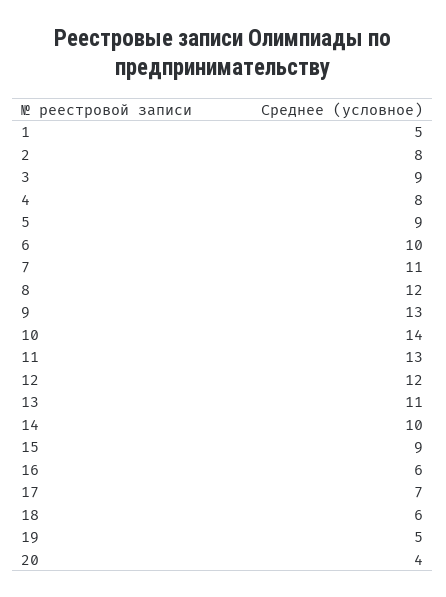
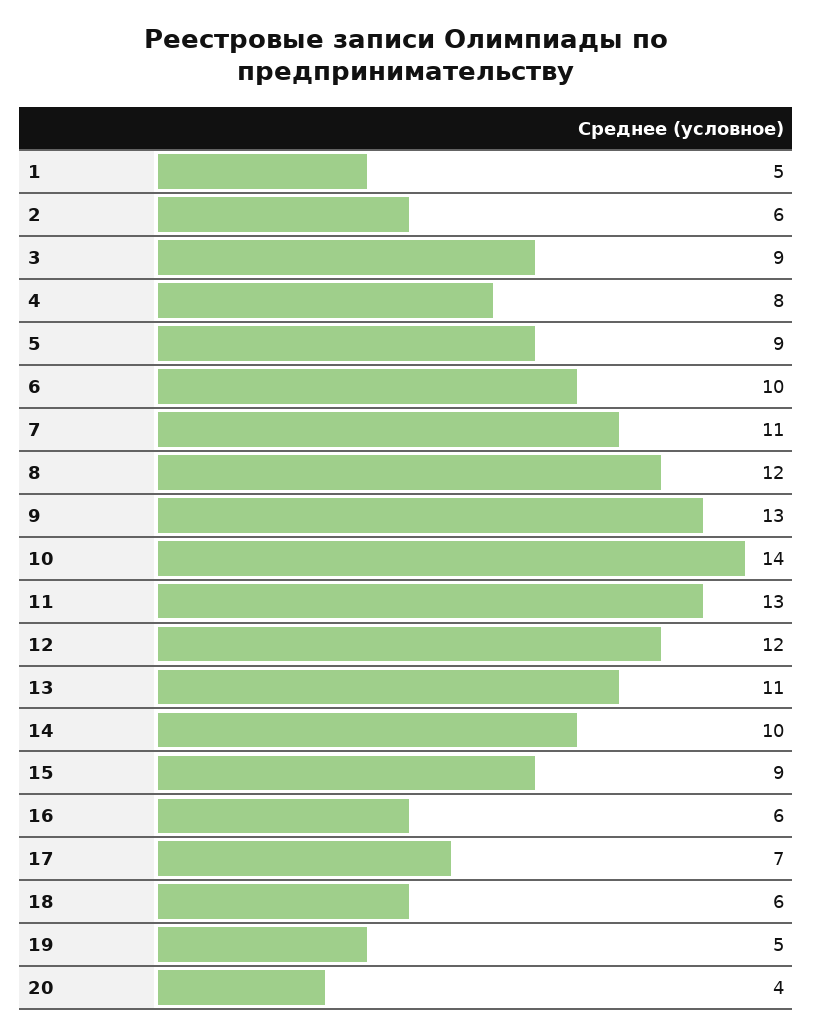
  {
    "1": 5,
-   "2": 8,
+   "2": 6,
    "3": 9,
    "4": 8,
    "5": 9,
    "6": 10,
    "7": 11,
    "8": 12,
    "9": 13,
    "10": 14,
    "11": 13,
    "12": 12,
    "13": 11,
    "14": 10,
    "15": 9,
    "16": 6,
    "17": 7,
    "18": 6,
    "19": 5,
    "20": 4
  }

